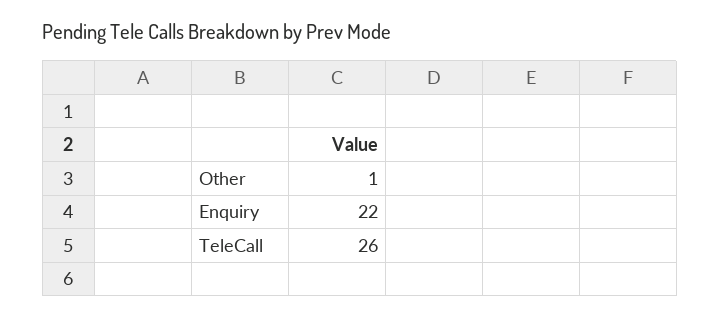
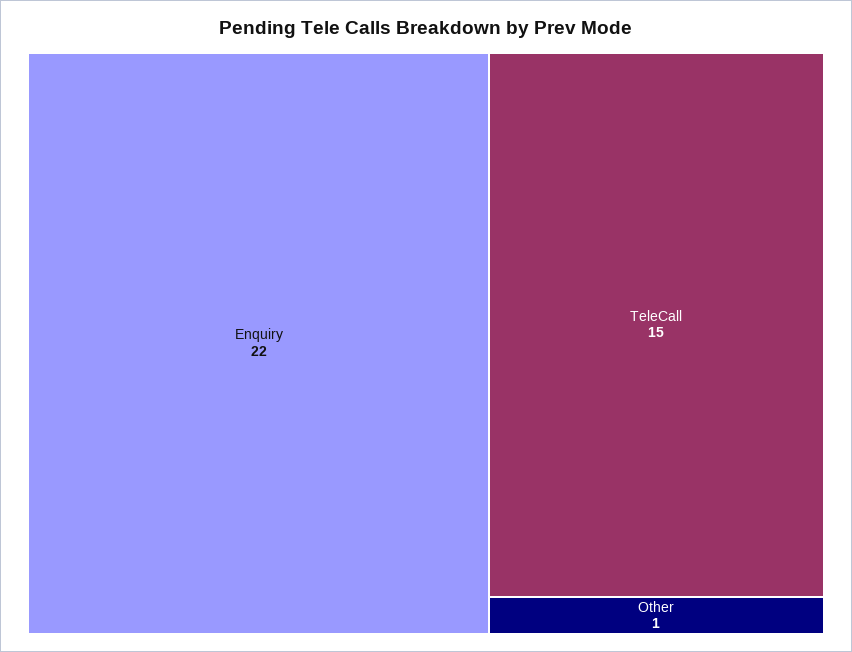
  {
    "Other": 1,
    "Enquiry": 22,
-   "TeleCall": 26
+   "TeleCall": 15
  }

